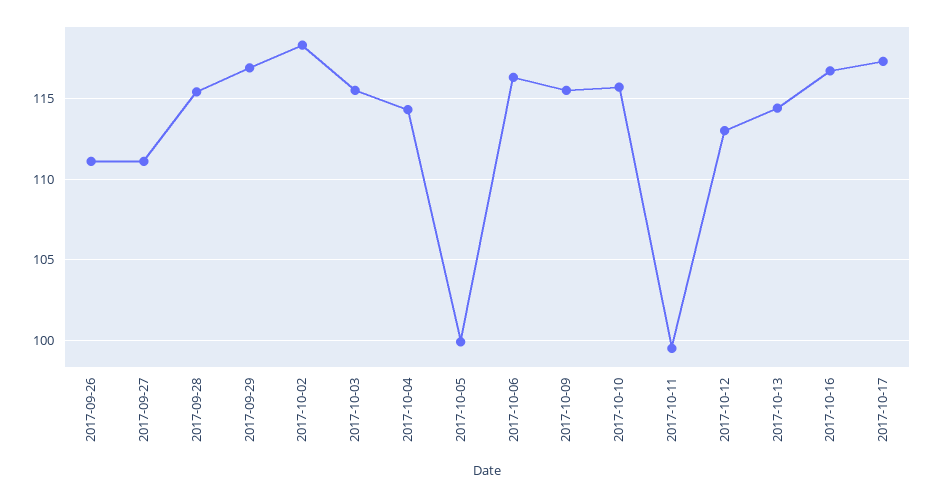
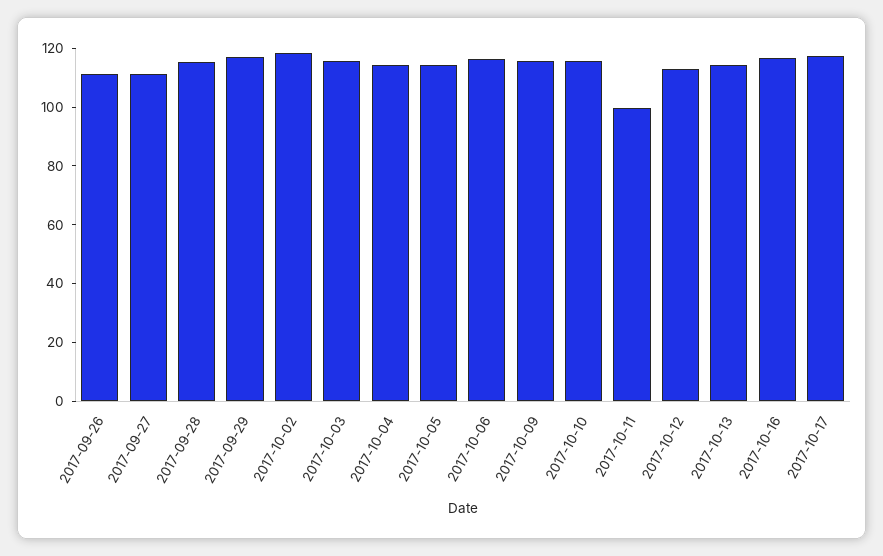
  {
    "2017-09-26": 111,
    "2017-09-27": 111,
    "2017-09-28": 115.5,
    "2017-09-29": 117,
    "2017-10-02": 118.5,
    "2017-10-03": 115.5,
    "2017-10-04": 114.5,
-   "2017-10-05": 100,
+   "2017-10-05": 115,
    "2017-10-06": 116.5,
    "2017-10-09": 115.5,
    "2017-10-10": 115.5,
    "2017-10-11": 99.5,
    "2017-10-12": 113,
    "2017-10-13": 114.5,
    "2017-10-16": 116.5,
    "2017-10-17": 117.5
  }

